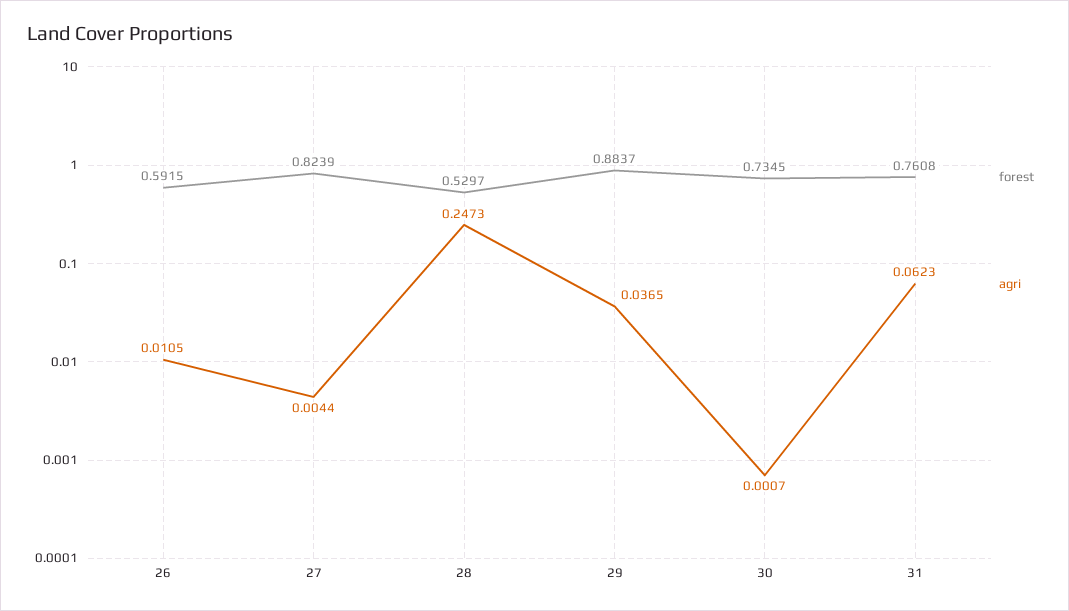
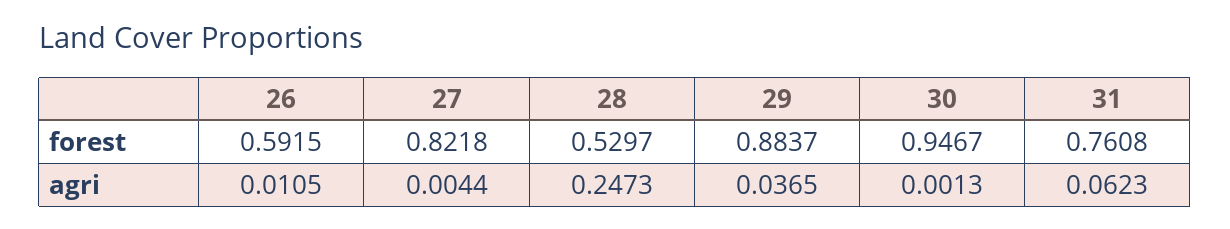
  {
    "forest": {
      "26": 0.5915,
-     "27": 0.8239,
+     "27": 0.8218,
      "28": 0.5297,
      "29": 0.8837,
-     "30": 0.7345,
+     "30": 0.9467,
      "31": 0.7608
    },
    "agri": {
      "26": 0.0105,
      "27": 0.0044,
      "28": 0.2473,
      "29": 0.0365,
-     "30": 0.0007,
+     "30": 0.0013,
      "31": 0.0623
    }
  }

